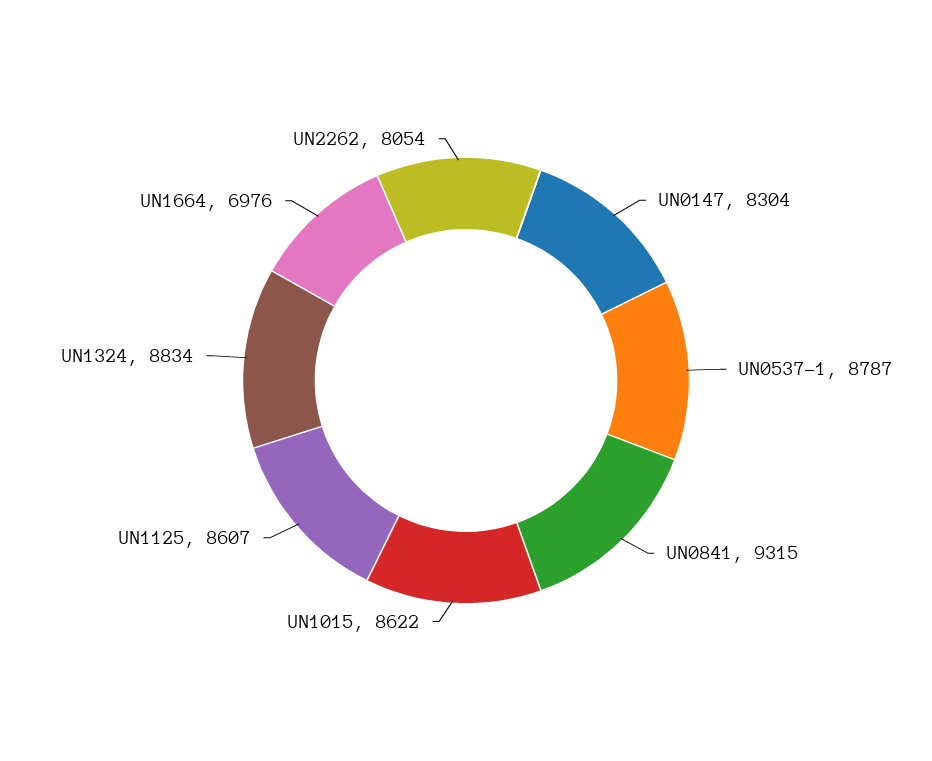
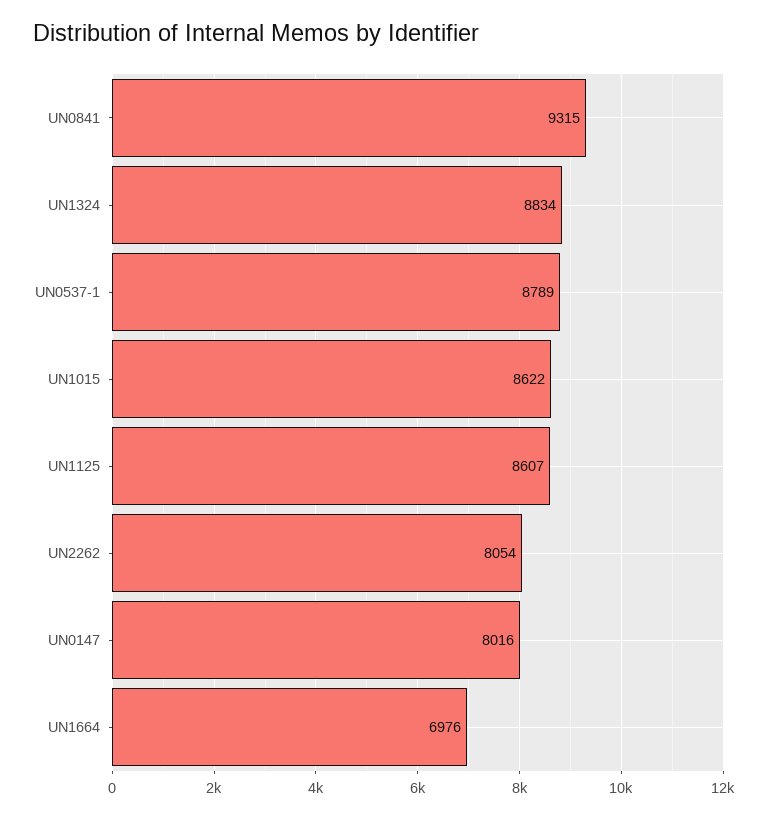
  {
-   "UN0147": 8304,
+   "UN0147": 8016,
-   "UN0537-1": 8787,
+   "UN0537-1": 8789,
    "UN0841": 9315,
    "UN1015": 8622,
    "UN1125": 8607,
    "UN1324": 8834,
    "UN1664": 6976,
    "UN2262": 8054
  }

